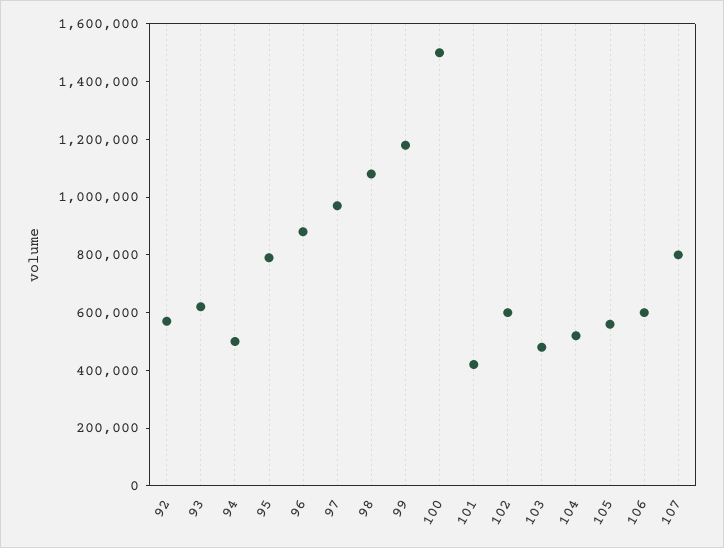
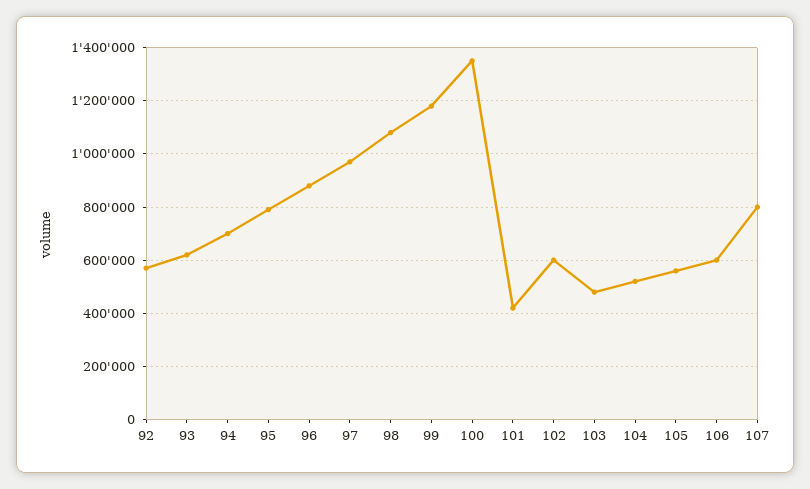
  {
    "92": 575000,
    "93": 625000,
-   "94": 500000,
+   "94": 700000,
    "95": 800000,
    "96": 875000,
    "97": 975000,
    "98": 1075000,
    "99": 1175000,
-   "100": 1500000,
+   "100": 1350000,
    "101": 425000,
    "102": 600000,
    "103": 475000,
    "104": 525000,
    "105": 550000,
    "106": 600000,
    "107": 800000
  }

